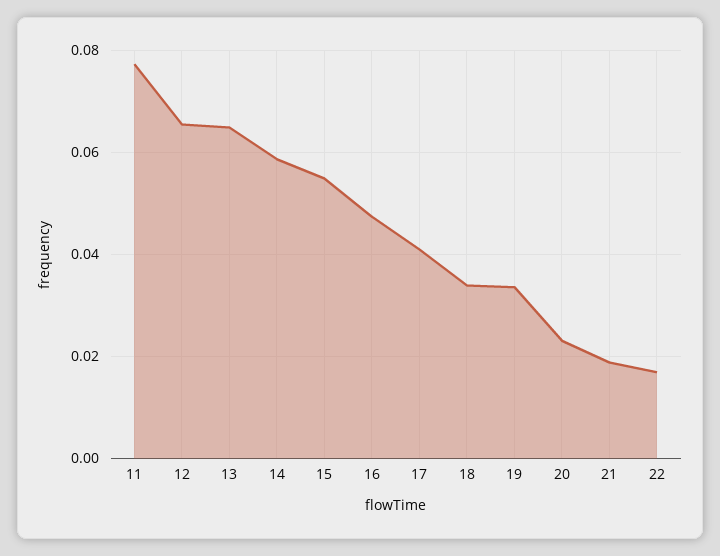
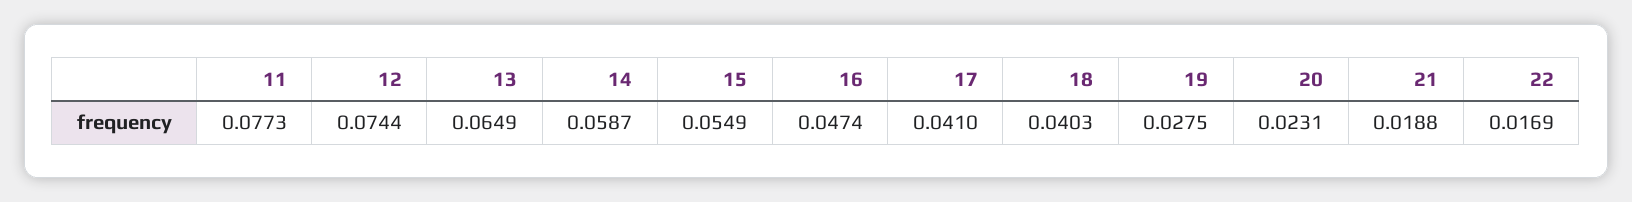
  {
    "11": 0.0773,
-   "12": 0.066,
+   "12": 0.0744,
    "13": 0.0649,
    "14": 0.0587,
    "15": 0.0549,
    "16": 0.0474,
    "17": 0.041,
-   "18": 0.034,
+   "18": 0.0403,
-   "19": 0.034,
+   "19": 0.0275,
    "20": 0.0231,
    "21": 0.0188,
    "22": 0.0169
  }

